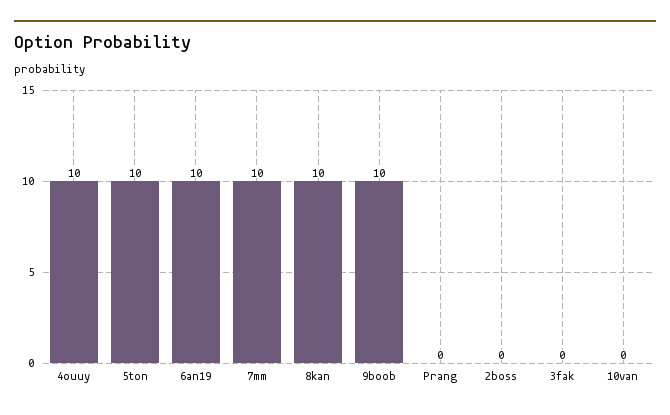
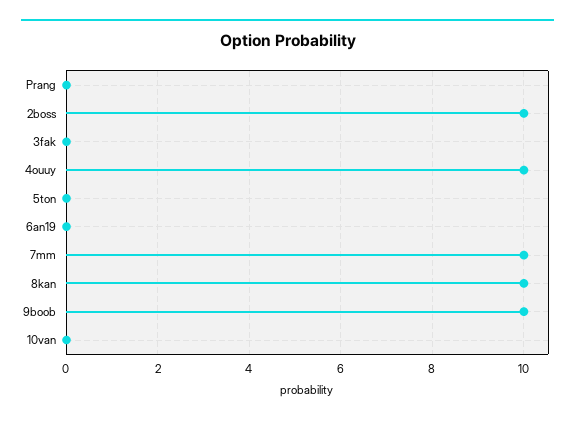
  {
    "4ouuy": 10,
-   "5ton": 10,
+   "5ton": 0,
-   "6an19": 10,
+   "6an19": 0,
    "7mm": 10,
    "8kan": 10,
    "9boob": 10,
    "Prang": 0,
-   "2boss": 0,
+   "2boss": 10,
    "3fak": 0,
    "10van": 0
  }

